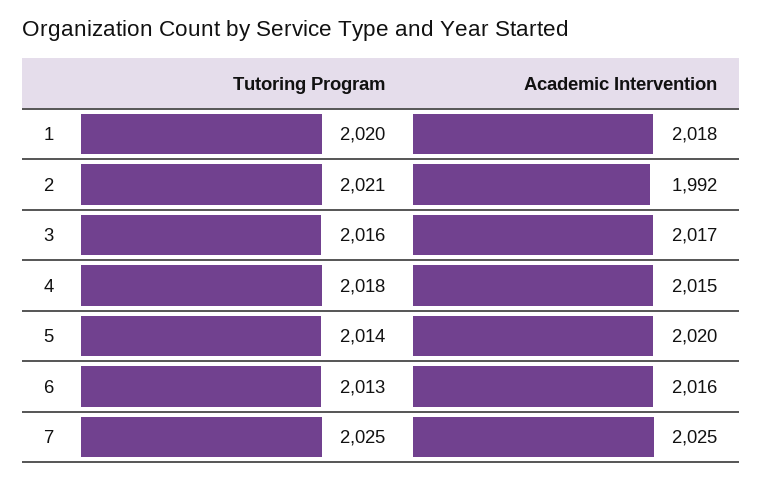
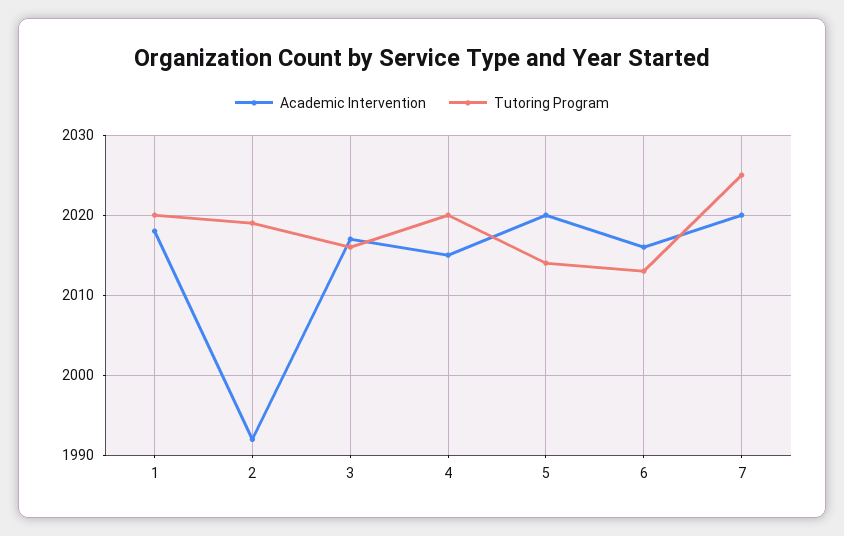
  {
    "Tutoring Program": {
      "1": 2020,
-     "2": 2021,
+     "2": 2019,
      "3": 2016,
-     "4": 2018,
+     "4": 2020,
      "5": 2014,
      "6": 2013,
      "7": 2025
    },
    "Academic Intervention": {
      "1": 2018,
      "2": 1992,
      "3": 2017,
      "4": 2015,
      "5": 2020,
      "6": 2016,
-     "7": 2025
+     "7": 2020
    }
  }

